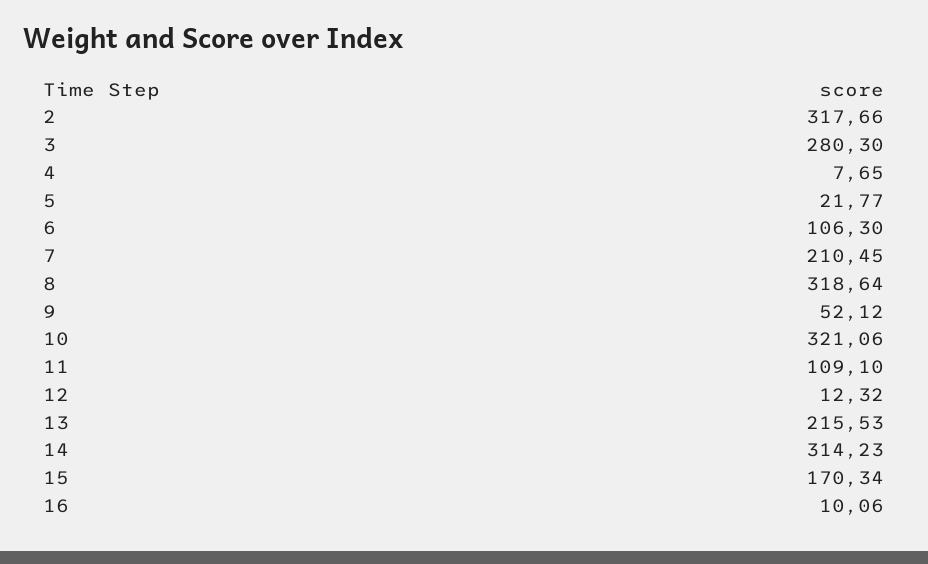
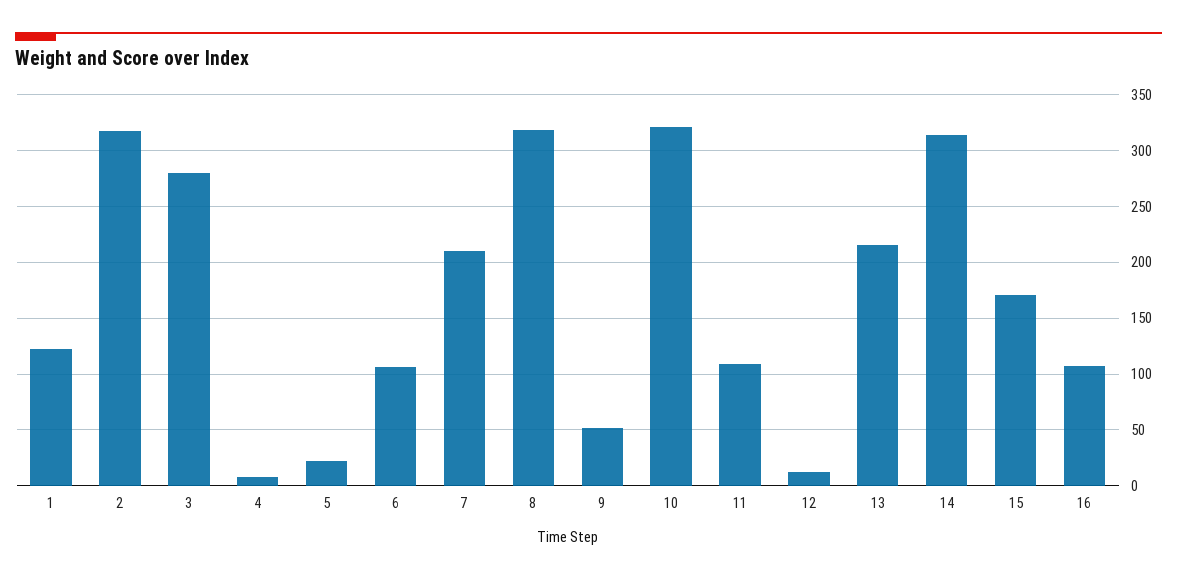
  {
    "2": 317.66,
    "3": 280.3,
    "4": 7.65,
    "5": 21.77,
    "6": 106.3,
    "7": 210.45,
    "8": 318.64,
    "9": 52.12,
    "10": 321.06,
    "11": 109.1,
    "12": 12.32,
    "13": 215.53,
    "14": 314.23,
    "15": 170.34,
-   "16": 10.06
+   "16": 110,
+   "1": 120
  }

